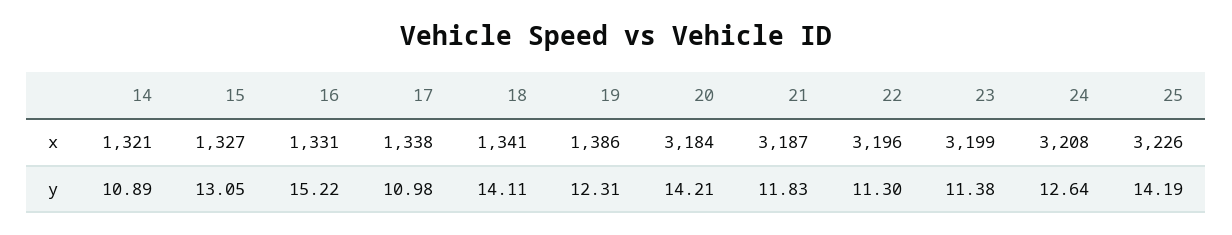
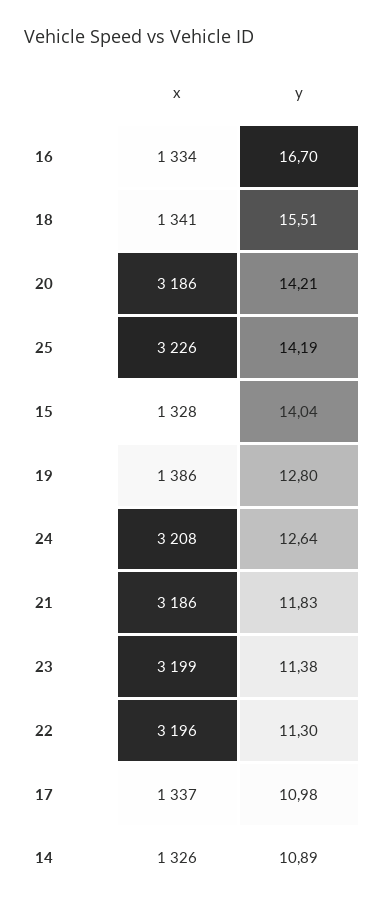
  {
    "14": {
-     "x": 1321,
+     "x": 1326,
      "y": 10.89
    },
    "15": {
-     "x": 1327,
+     "x": 1328,
-     "y": 13.05
+     "y": 14.04
    },
    "16": {
-     "x": 1331,
+     "x": 1334,
-     "y": 15.22
+     "y": 16.7
    },
    "17": {
-     "x": 1338,
+     "x": 1337,
      "y": 10.98
    },
    "18": {
      "x": 1341,
-     "y": 14.11
+     "y": 15.51
    },
    "19": {
      "x": 1386,
-     "y": 12.31
+     "y": 12.8
    },
    "20": {
-     "x": 3184,
+     "x": 3186,
      "y": 14.21
    },
    "21": {
-     "x": 3187,
+     "x": 3186,
      "y": 11.83
    },
    "22": {
      "x": 3196,
      "y": 11.3
    },
    "23": {
      "x": 3199,
      "y": 11.38
    },
    "24": {
      "x": 3208,
      "y": 12.64
    },
    "25": {
      "x": 3226,
      "y": 14.19
    }
  }

